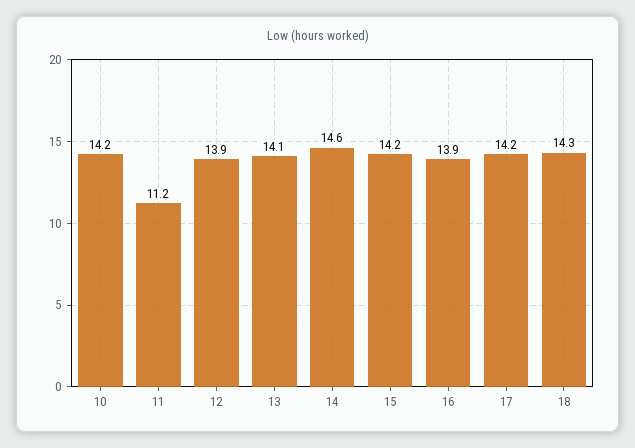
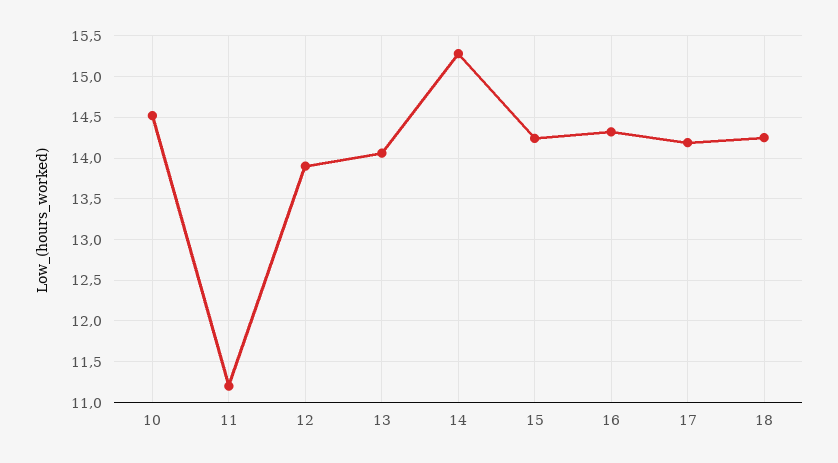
  {
-   "10": 14.2,
+   "10": 14.5,
    "11": 11.2,
    "12": 13.9,
    "13": 14.1,
-   "14": 14.6,
+   "14": 15.3,
    "15": 14.2,
-   "16": 13.9,
+   "16": 14.3,
    "17": 14.2,
    "18": 14.3
  }

